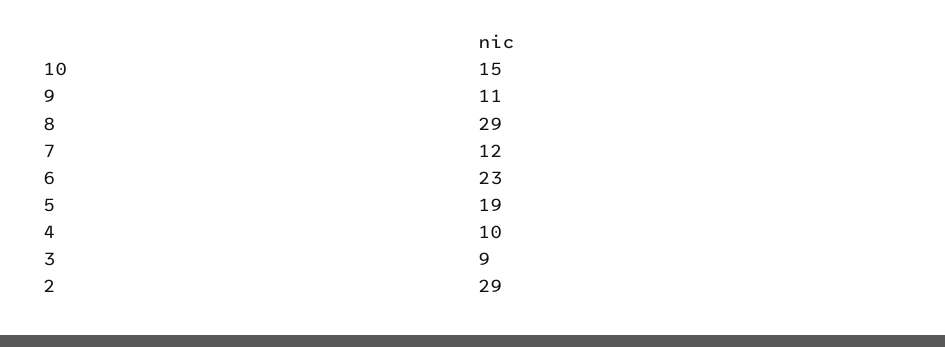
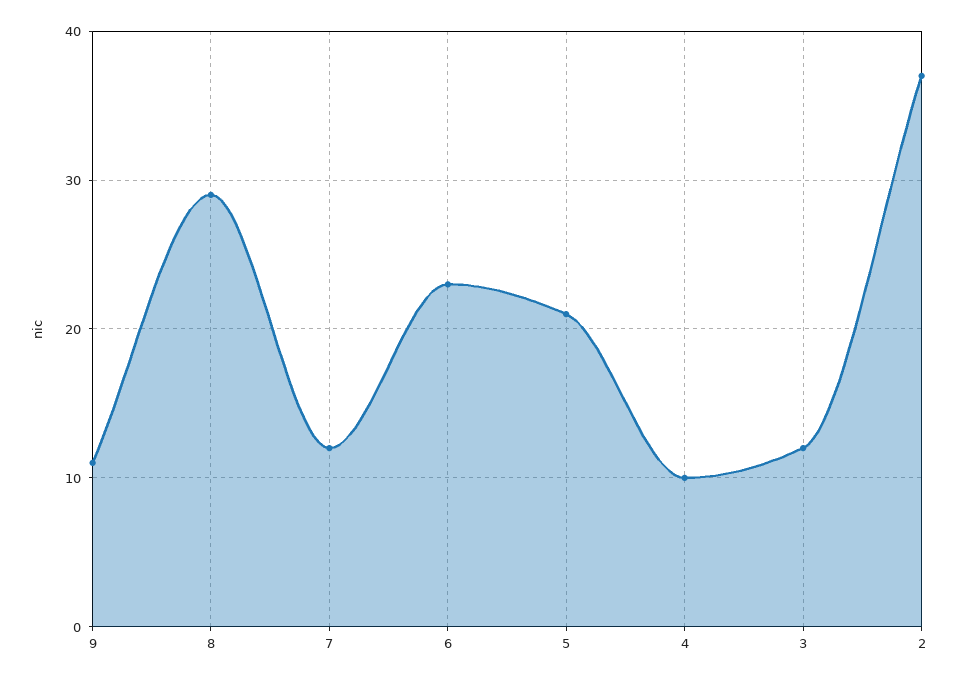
  {
-   "10": 15,
    "9": 11,
    "8": 29,
    "7": 12,
    "6": 23,
-   "5": 19,
+   "5": 21,
    "4": 10,
-   "3": 9,
+   "3": 12,
-   "2": 29
+   "2": 37
  }

